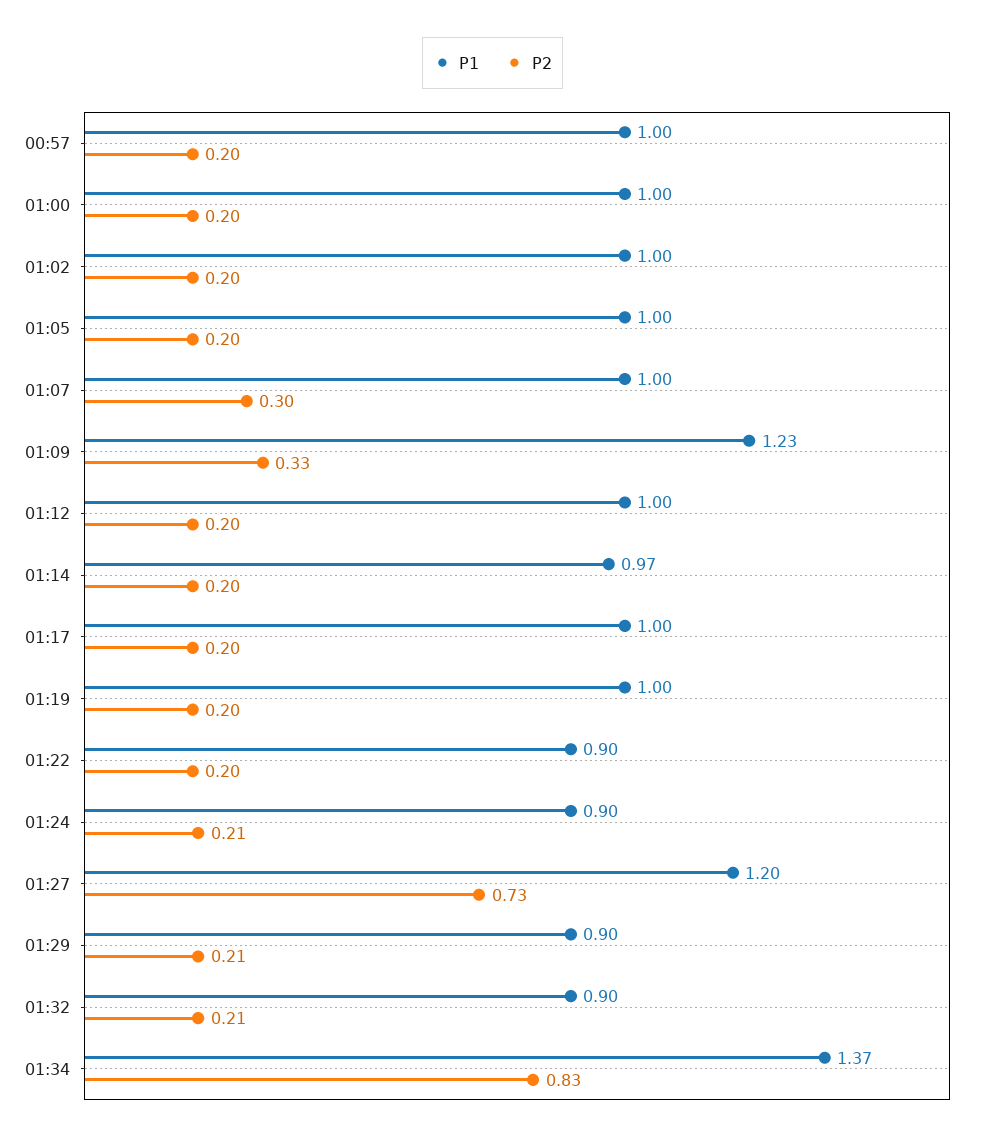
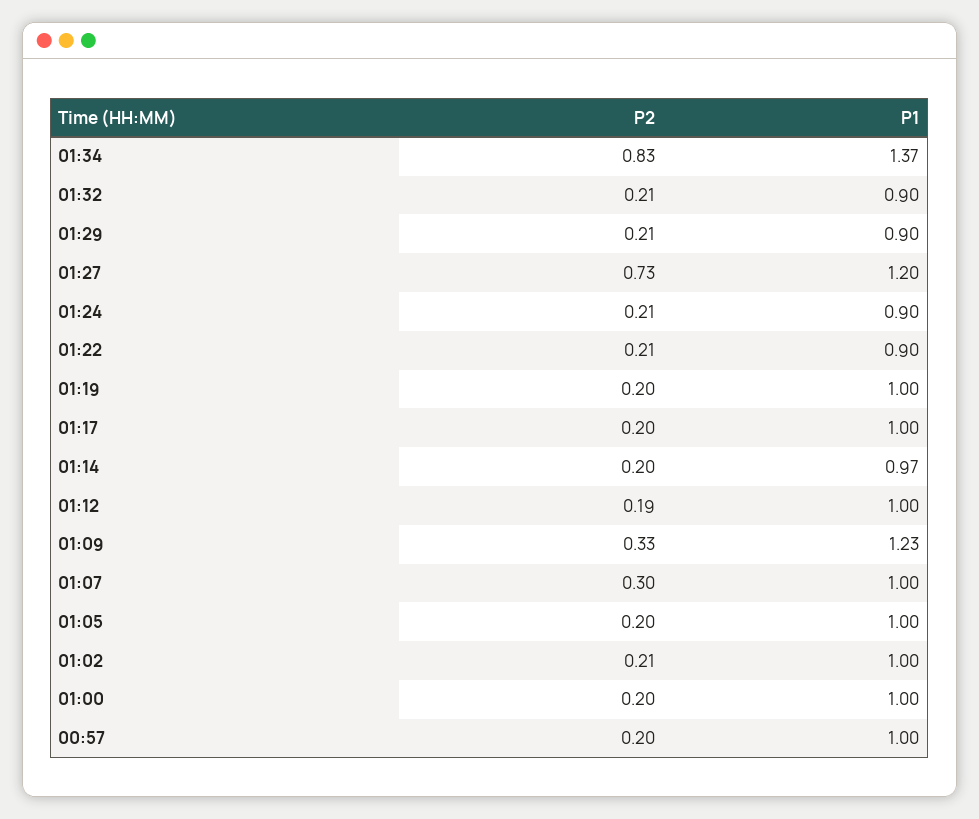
  {
    "P1": {
      "00:57": 1,
      "01:00": 1,
      "01:02": 1,
      "01:05": 1,
      "01:07": 1,
      "01:09": 1.23,
      "01:12": 1,
      "01:14": 0.97,
      "01:17": 1,
      "01:19": 1,
      "01:22": 0.9,
      "01:24": 0.9,
      "01:27": 1.2,
      "01:29": 0.9,
      "01:32": 0.9,
      "01:34": 1.37
    },
    "P2": {
      "00:57": 0.2,
      "01:00": 0.2,
-     "01:02": 0.2,
+     "01:02": 0.21,
      "01:05": 0.2,
      "01:07": 0.3,
      "01:09": 0.33,
-     "01:12": 0.2,
+     "01:12": 0.19,
      "01:14": 0.2,
      "01:17": 0.2,
      "01:19": 0.2,
-     "01:22": 0.2,
+     "01:22": 0.21,
      "01:24": 0.21,
      "01:27": 0.73,
      "01:29": 0.21,
      "01:32": 0.21,
      "01:34": 0.83
    }
  }

